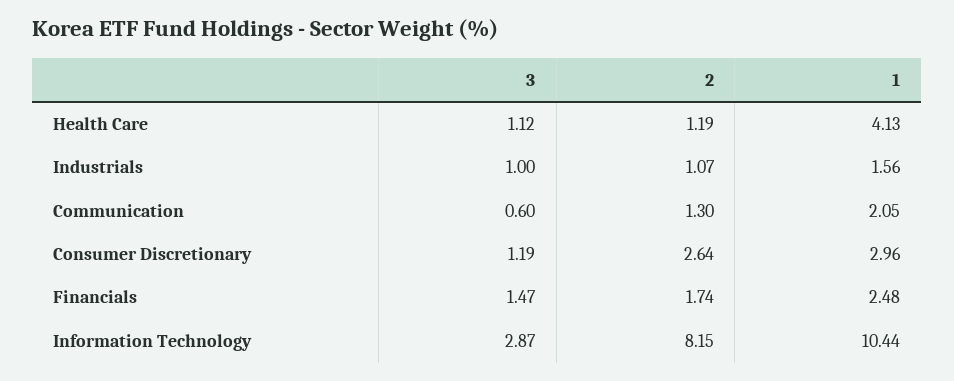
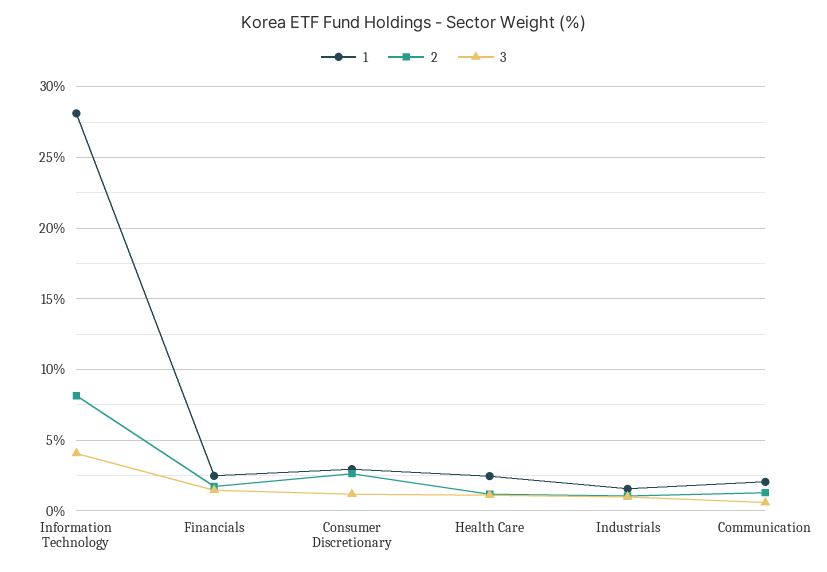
  {
    "3": {
      "Health Care": 1.12,
      "Industrials": 1,
      "Communication": 0.6,
      "Consumer Discretionary": 1.19,
      "Financials": 1.47,
-     "Information Technology": 2.87
+     "Information Technology": 4
    },
    "2": {
      "Health Care": 1.19,
      "Industrials": 1.07,
      "Communication": 1.3,
      "Consumer Discretionary": 2.64,
      "Financials": 1.74,
      "Information Technology": 8.15
    },
    "1": {
-     "Health Care": 4.13,
+     "Health Care": 2.5,
      "Industrials": 1.56,
      "Communication": 2.05,
      "Consumer Discretionary": 2.96,
      "Financials": 2.48,
-     "Information Technology": 10.44
+     "Information Technology": 28
    }
  }

